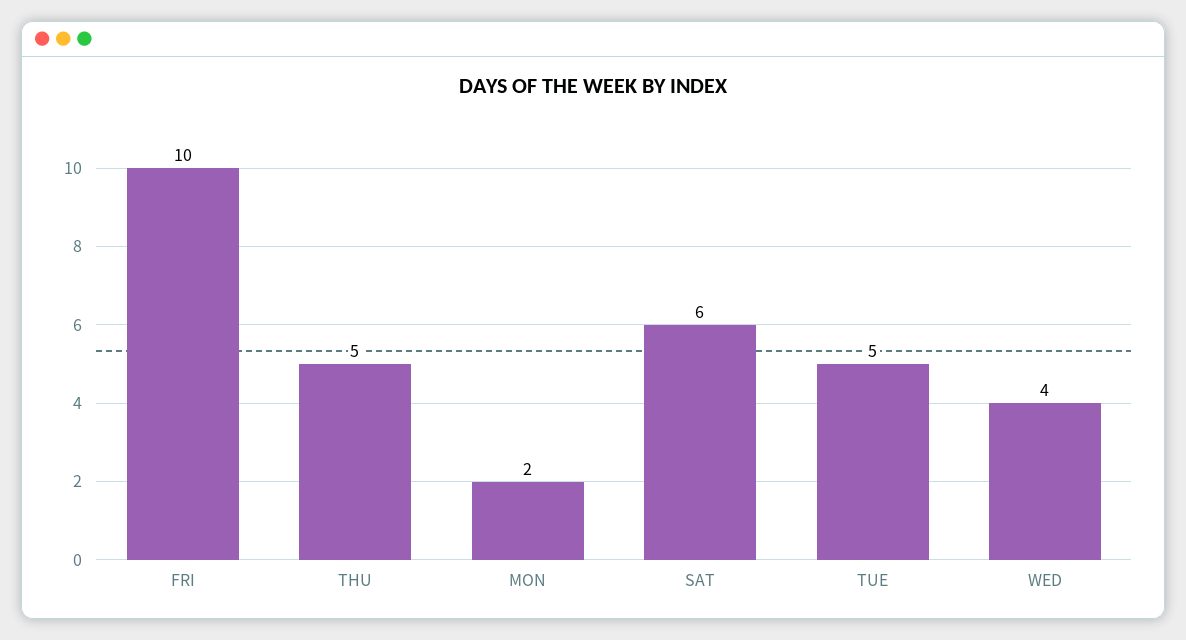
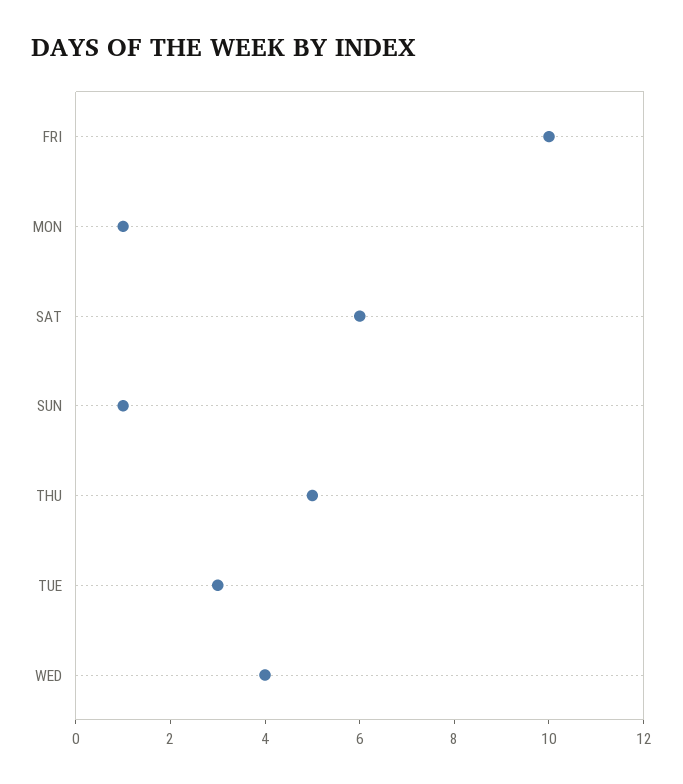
  {
    "FRI": 10,
    "THU": 5,
-   "MON": 2,
+   "MON": 1,
    "SAT": 6,
-   "TUE": 5,
+   "TUE": 3,
-   "WED": 4
+   "WED": 4,
+   "SUN": 1
  }

